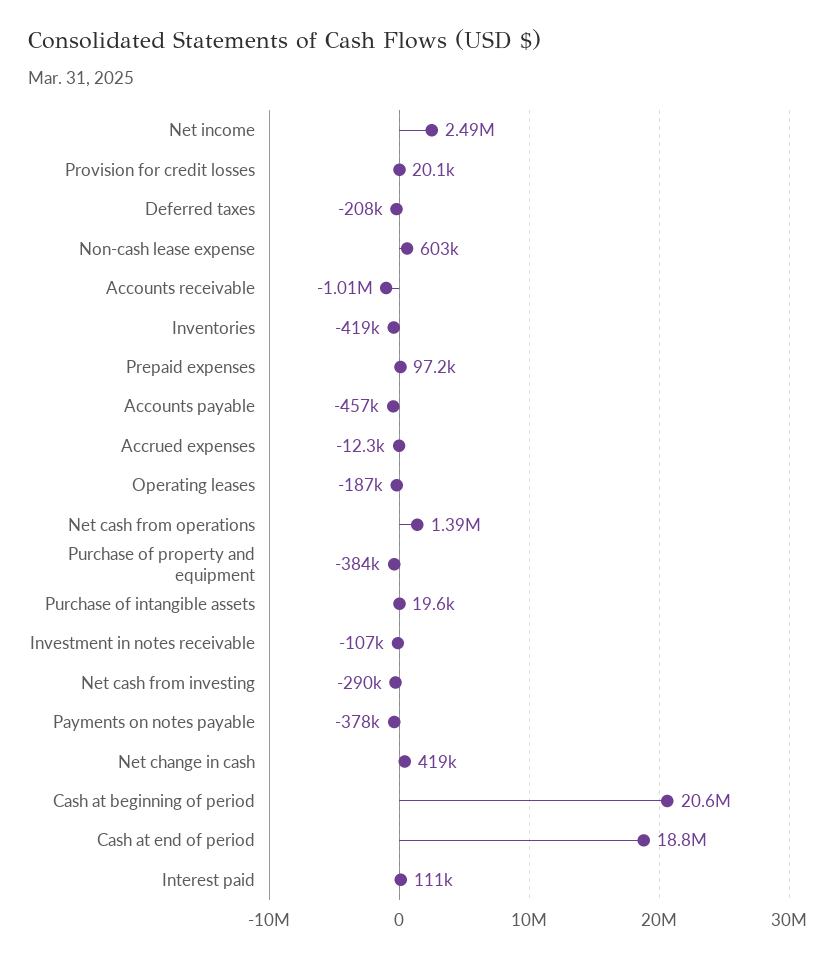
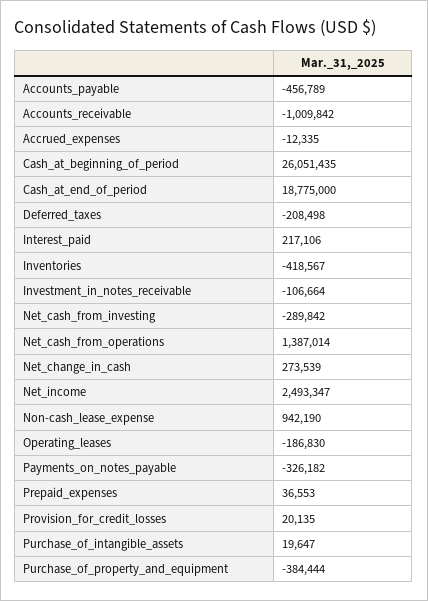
  {
    "Net income": 2493347,
    "Provision for credit losses": 20135,
    "Deferred taxes": -208498,
-   "Non-cash lease expense": 603000,
+   "Non-cash lease expense": 942190,
    "Accounts receivable": -1009842,
    "Inventories": -418567,
-   "Prepaid expenses": 97200,
+   "Prepaid expenses": 36553,
    "Accounts payable": -456789,
    "Accrued expenses": -12335,
    "Operating leases": -186830,
    "Net cash from operations": 1387014,
    "Purchase of property and equipment": -384444,
    "Purchase of intangible assets": 19647,
    "Investment in notes receivable": -106664,
    "Net cash from investing": -289842,
-   "Payments on notes payable": -378000,
+   "Payments on notes payable": -326182,
-   "Net change in cash": 419000,
+   "Net change in cash": 273539,
-   "Cash at beginning of period": 20600000,
+   "Cash at beginning of period": 26051435,
    "Cash at end of period": 18775000,
-   "Interest paid": 111000
+   "Interest paid": 217106
  }

